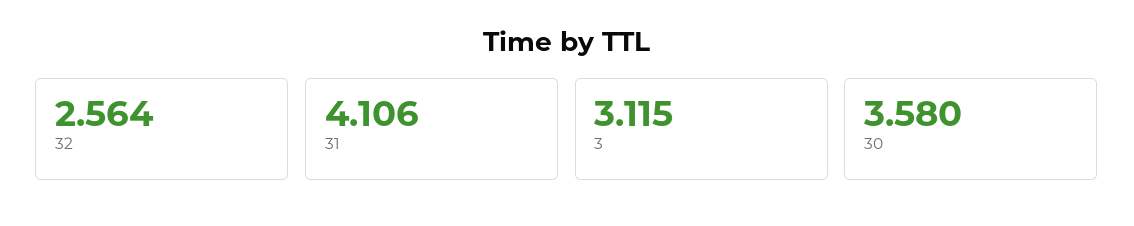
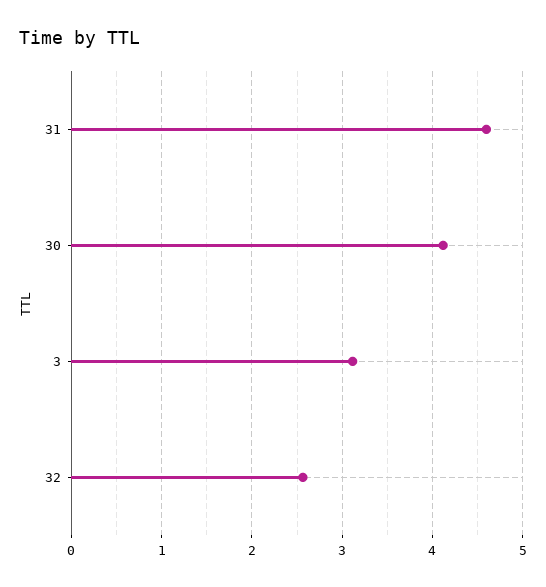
  {
    "32": 2.564,
-   "31": 4.106,
+   "31": 4.6,
    "3": 3.115,
-   "30": 3.58
+   "30": 4.1
  }

